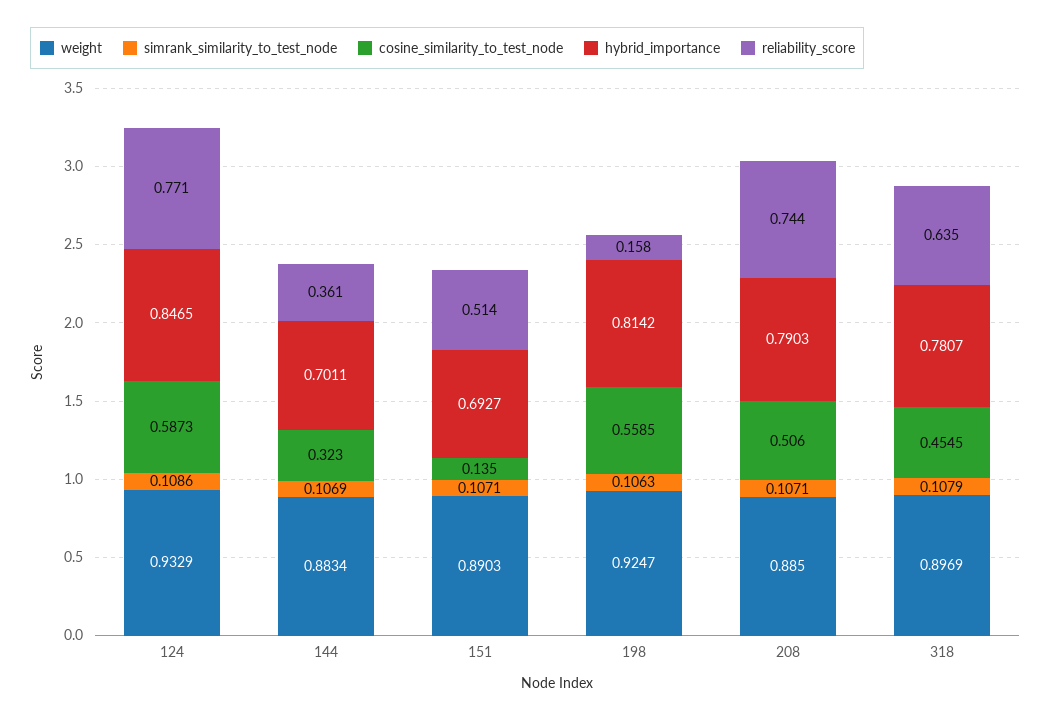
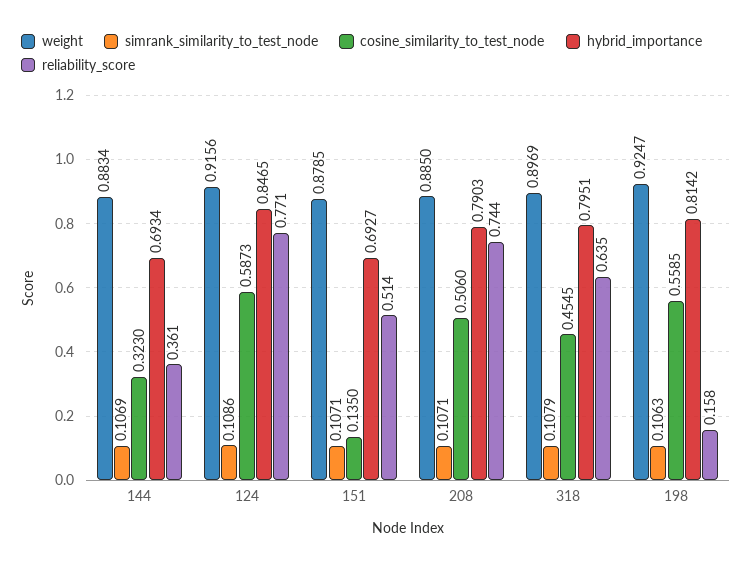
  {
    "weight": {
-     "124": 0.9329,
+     "124": 0.9156,
      "144": 0.8834,
-     "151": 0.8903,
+     "151": 0.8785,
      "198": 0.9247,
      "208": 0.885,
      "318": 0.8969
    },
    "simrank_similarity_to_test_node": {
      "124": 0.1086,
      "144": 0.1069,
      "151": 0.1071,
      "198": 0.1063,
      "208": 0.1071,
      "318": 0.1079
    },
    "cosine_similarity_to_test_node": {
      "124": 0.5873,
      "144": 0.323,
      "151": 0.135,
      "198": 0.5585,
      "208": 0.506,
      "318": 0.4545
    },
    "hybrid_importance": {
      "124": 0.8465,
-     "144": 0.7011,
+     "144": 0.6934,
      "151": 0.6927,
      "198": 0.8142,
      "208": 0.7903,
-     "318": 0.7807
+     "318": 0.7951
    },
    "reliability_score": {
      "124": 0.771,
      "144": 0.361,
      "151": 0.514,
      "198": 0.158,
      "208": 0.744,
      "318": 0.635
    }
  }

